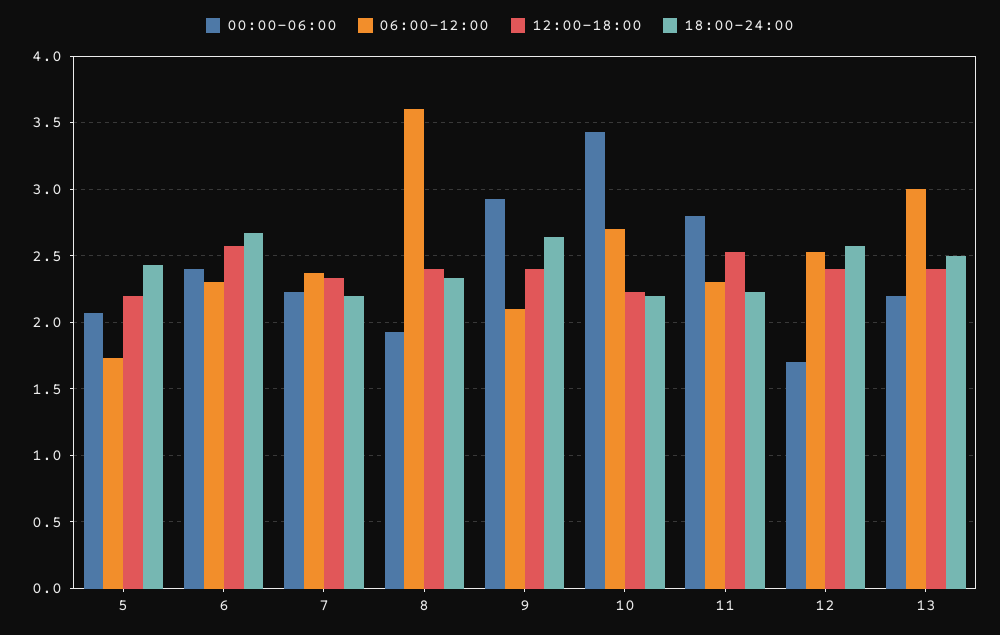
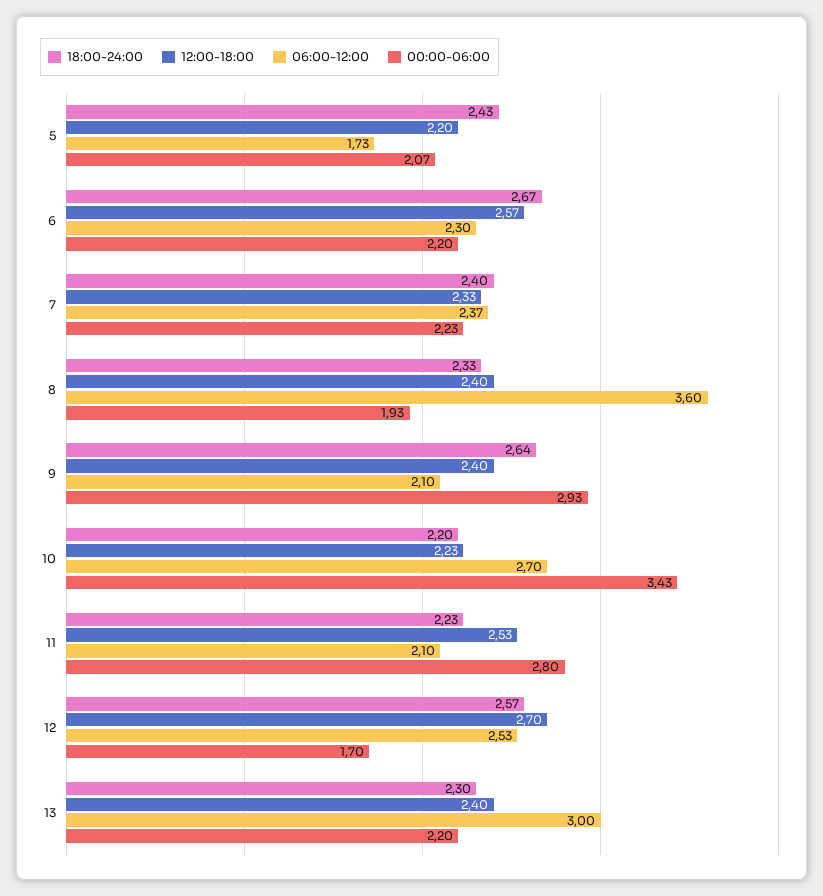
  {
    "00:00-06:00": {
      "5": 2.07,
-     "6": 2.4,
+     "6": 2.2,
      "7": 2.23,
      "8": 1.93,
      "9": 2.93,
      "10": 3.43,
      "11": 2.8,
      "12": 1.7,
      "13": 2.2
    },
    "06:00-12:00": {
      "5": 1.73,
      "6": 2.3,
      "7": 2.37,
      "8": 3.6,
      "9": 2.1,
      "10": 2.7,
-     "11": 2.3,
+     "11": 2.1,
      "12": 2.53,
      "13": 3
    },
    "12:00-18:00": {
      "5": 2.2,
      "6": 2.57,
      "7": 2.33,
      "8": 2.4,
      "9": 2.4,
      "10": 2.23,
      "11": 2.53,
-     "12": 2.4,
+     "12": 2.7,
      "13": 2.4
    },
    "18:00-24:00": {
      "5": 2.43,
      "6": 2.67,
-     "7": 2.2,
+     "7": 2.4,
      "8": 2.33,
      "9": 2.64,
      "10": 2.2,
      "11": 2.23,
      "12": 2.57,
-     "13": 2.5
+     "13": 2.3
    }
  }

